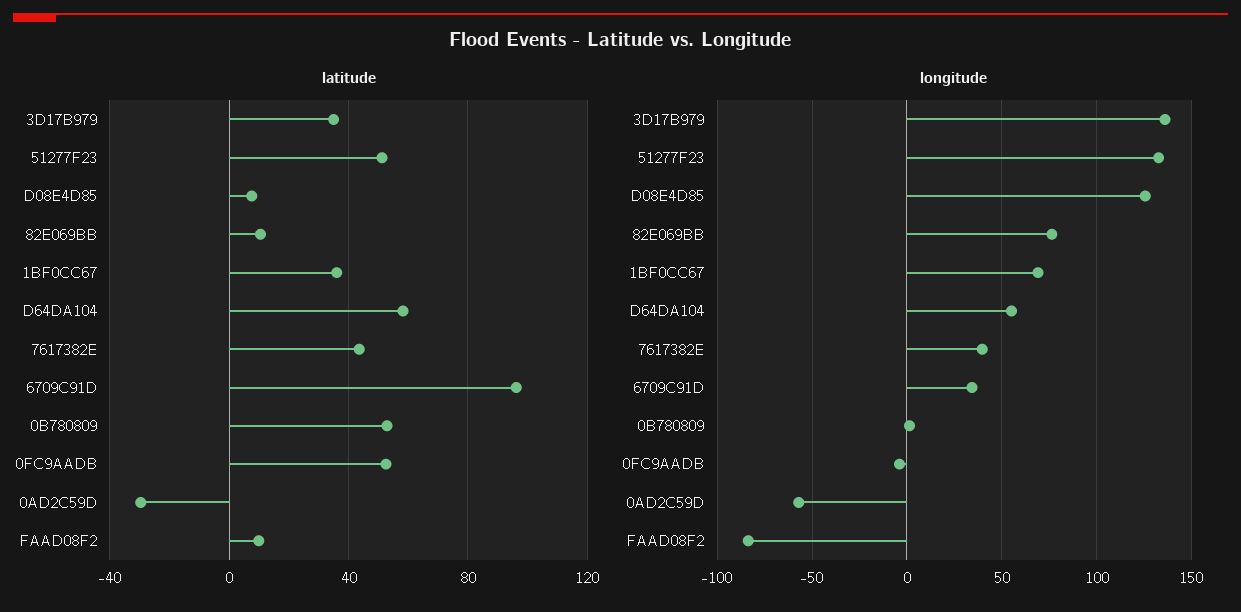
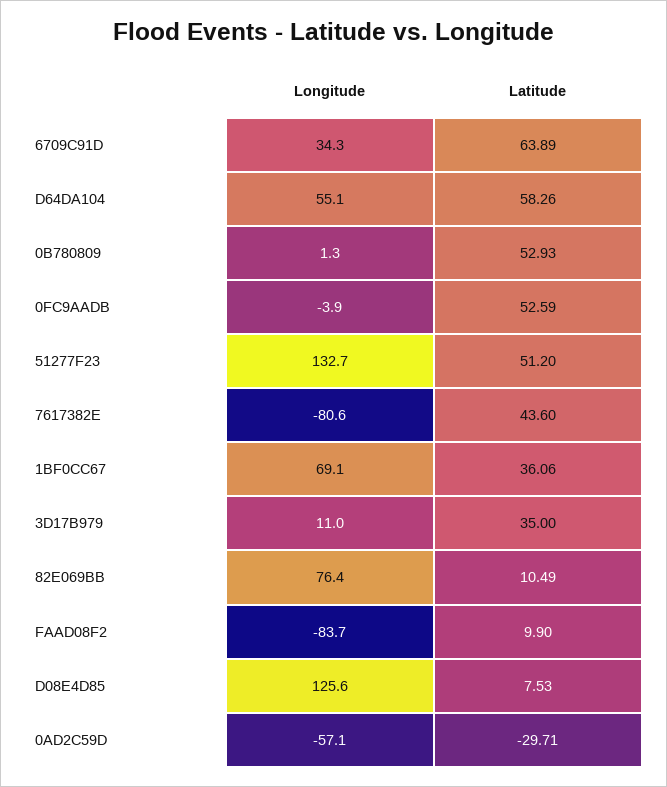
  {
    "latitude": {
      "3D17B979": 35,
      "51277F23": 51.2,
      "D08E4D85": 7.53,
      "82E069BB": 10.49,
      "1BF0CC67": 36.06,
      "D64DA104": 58.26,
      "7617382E": 43.6,
-     "6709C91D": 95,
+     "6709C91D": 63.89,
      "0B780809": 52.93,
      "0FC9AADB": 52.59,
      "0AD2C59D": -29.71,
      "FAAD08F2": 9.9
    },
    "longitude": {
-     "3D17B979": 135,
+     "3D17B979": 11,
      "51277F23": 132.7,
      "D08E4D85": 125.6,
      "82E069BB": 76.4,
      "1BF0CC67": 69.1,
      "D64DA104": 55.1,
-     "7617382E": 40,
+     "7617382E": -80.6,
      "6709C91D": 34.3,
      "0B780809": 1.3,
      "0FC9AADB": -3.9,
      "0AD2C59D": -57.1,
      "FAAD08F2": -83.7
    }
  }

